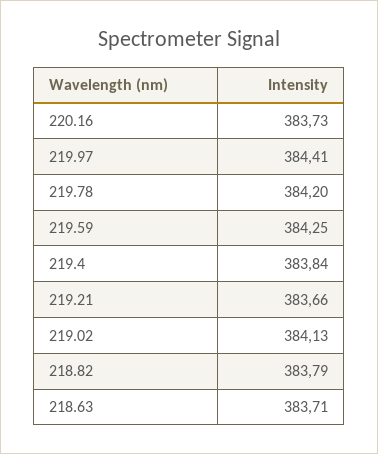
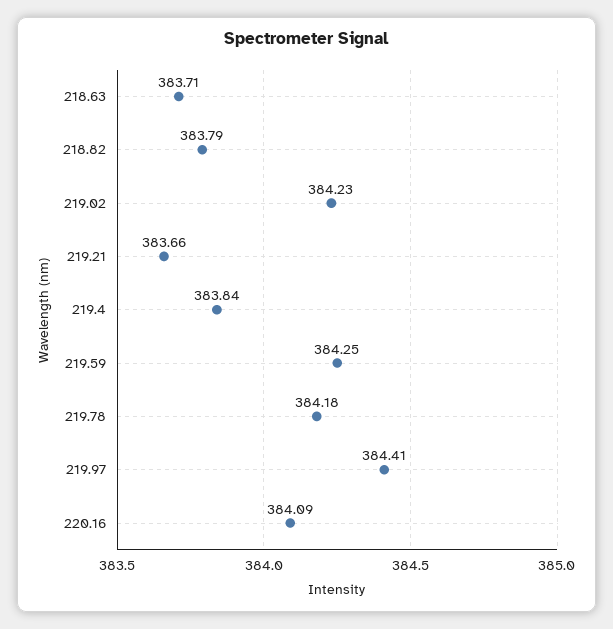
  {
-   "220.16": 383.73,
+   "220.16": 384.09,
    "219.97": 384.41,
-   "219.78": 384.2,
+   "219.78": 384.18,
    "219.59": 384.25,
    "219.4": 383.84,
    "219.21": 383.66,
-   "219.02": 384.13,
+   "219.02": 384.23,
    "218.82": 383.79,
    "218.63": 383.71
  }

